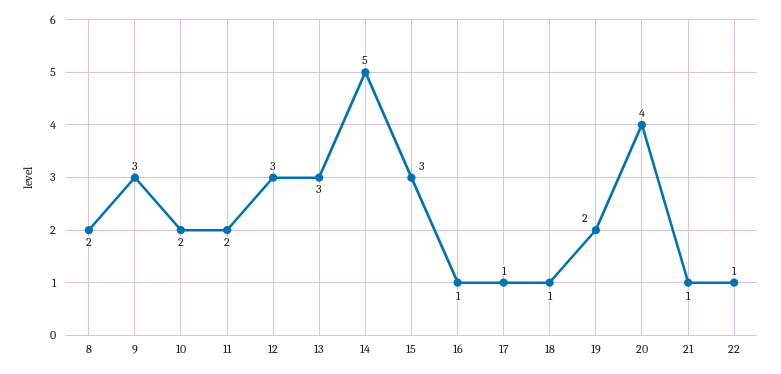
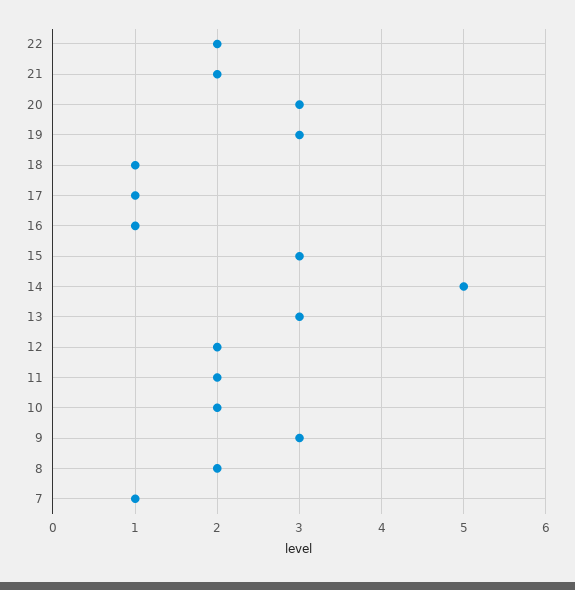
  {
    "8": 2,
    "9": 3,
    "10": 2,
    "11": 2,
-   "12": 3,
+   "12": 2,
    "13": 3,
    "14": 5,
    "15": 3,
    "16": 1,
    "17": 1,
    "18": 1,
-   "19": 2,
+   "19": 3,
-   "20": 4,
+   "20": 3,
-   "21": 1,
+   "21": 2,
-   "22": 1
+   "22": 2,
+   "7": 1
  }

